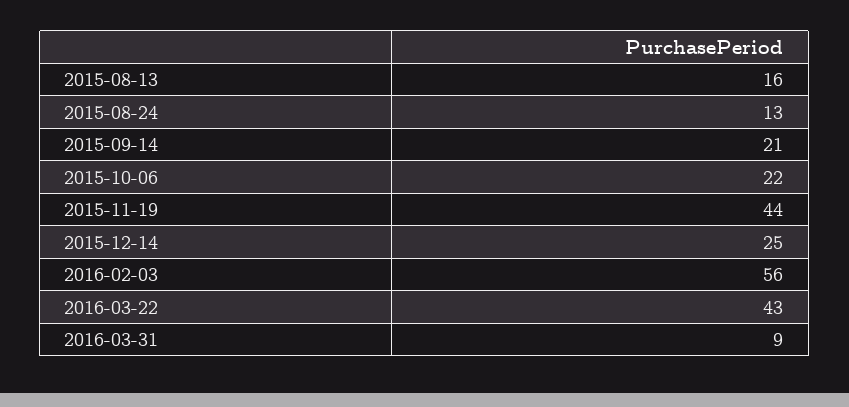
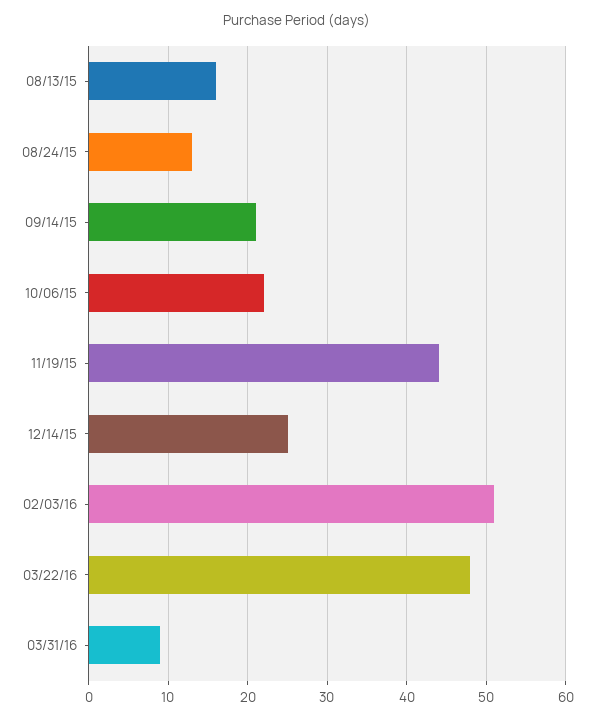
  {
    "2015-08-13": 16,
    "2015-08-24": 13,
    "2015-09-14": 21,
    "2015-10-06": 22,
    "2015-11-19": 44,
    "2015-12-14": 25,
-   "2016-02-03": 56,
+   "2016-02-03": 51,
-   "2016-03-22": 43,
+   "2016-03-22": 48,
    "2016-03-31": 9
  }

